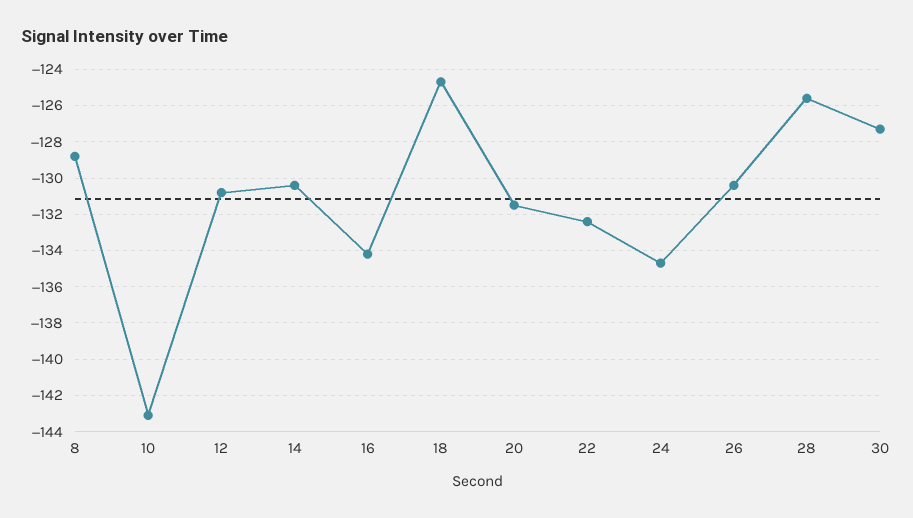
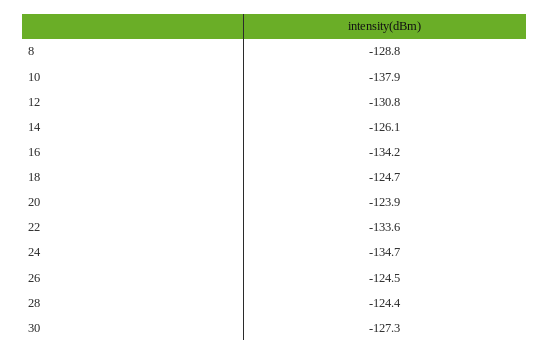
  {
    "8": -128.8,
-   "10": -143,
+   "10": -137.9,
    "12": -130.8,
-   "14": -130.5,
+   "14": -126.1,
    "16": -134.2,
    "18": -124.7,
-   "20": -131.5,
+   "20": -123.9,
-   "22": -132.5,
+   "22": -133.6,
    "24": -134.7,
-   "26": -130.5,
+   "26": -124.5,
-   "28": -125.5,
+   "28": -124.4,
    "30": -127.3
  }

